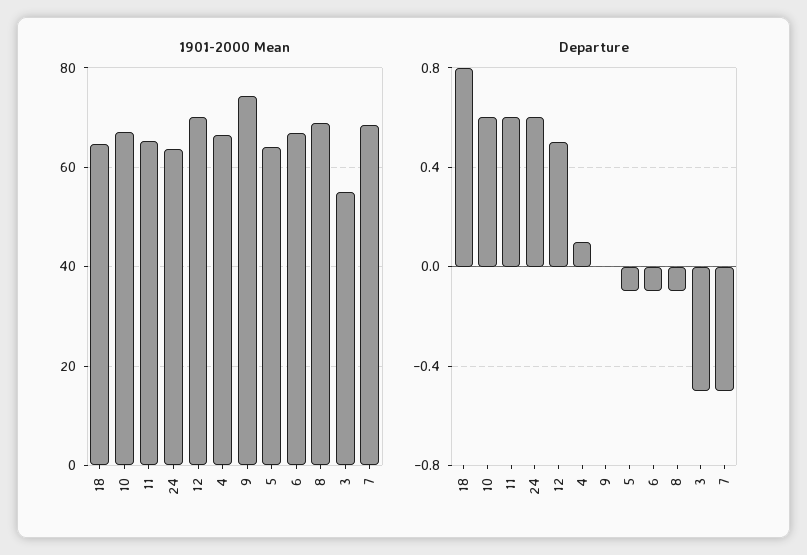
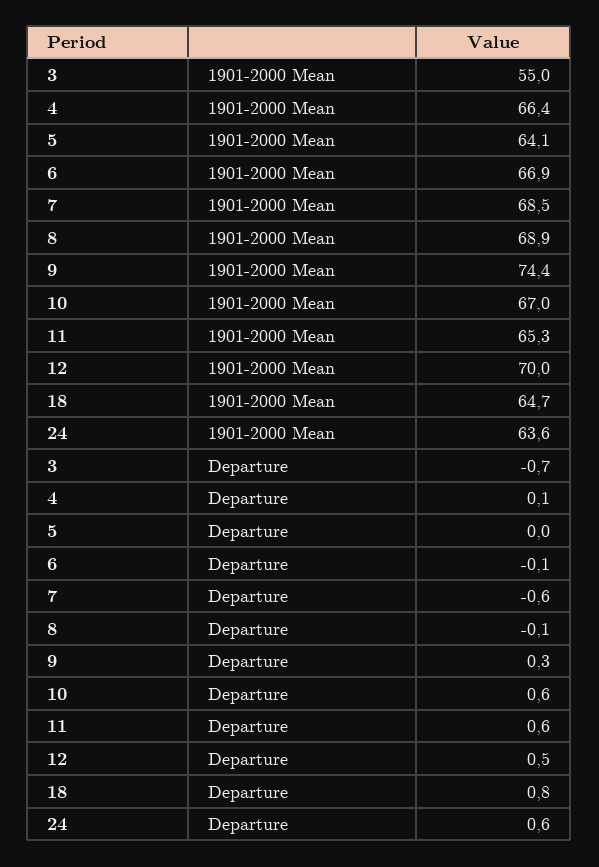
  {
    "1901-2000 Mean": {
      "18": 64.7,
      "10": 67,
      "11": 65.3,
      "24": 63.6,
      "12": 70,
      "4": 66.4,
      "9": 74.4,
      "5": 64.1,
      "6": 66.9,
      "8": 68.9,
      "3": 55,
      "7": 68.5
    },
    "Departure": {
      "18": 0.8,
      "10": 0.6,
      "11": 0.6,
      "24": 0.6,
      "12": 0.5,
      "4": 0.1,
-     "9": 0,
+     "9": 0.3,
-     "5": -0.1,
+     "5": 0,
      "6": -0.1,
      "8": -0.1,
-     "3": -0.5,
+     "3": -0.7,
-     "7": -0.5
+     "7": -0.6
    }
  }

